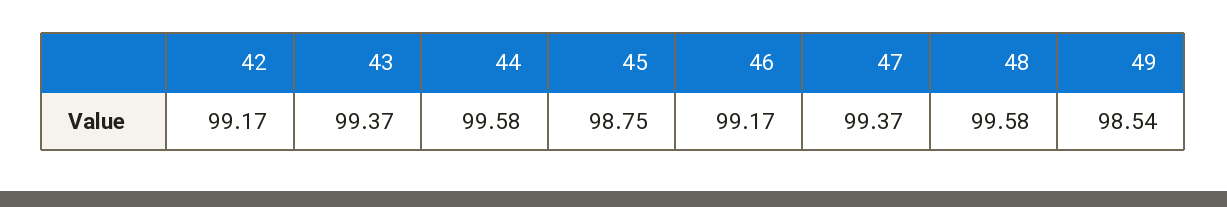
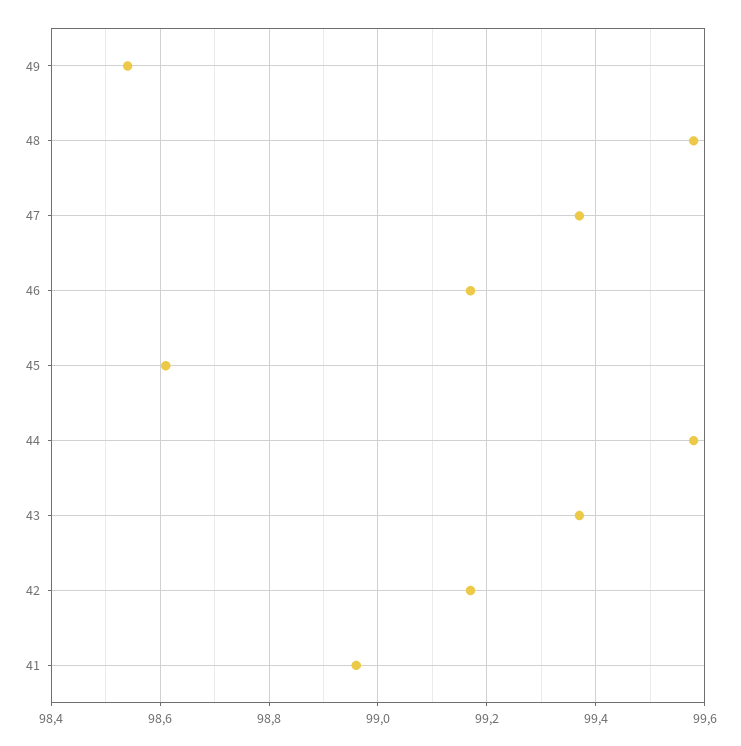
  {
    "42": 99.17,
    "43": 99.37,
    "44": 99.58,
-   "45": 98.75,
+   "45": 98.6,
    "46": 99.17,
    "47": 99.37,
    "48": 99.58,
-   "49": 98.54
+   "49": 98.54,
+   "41": 98.95
  }

